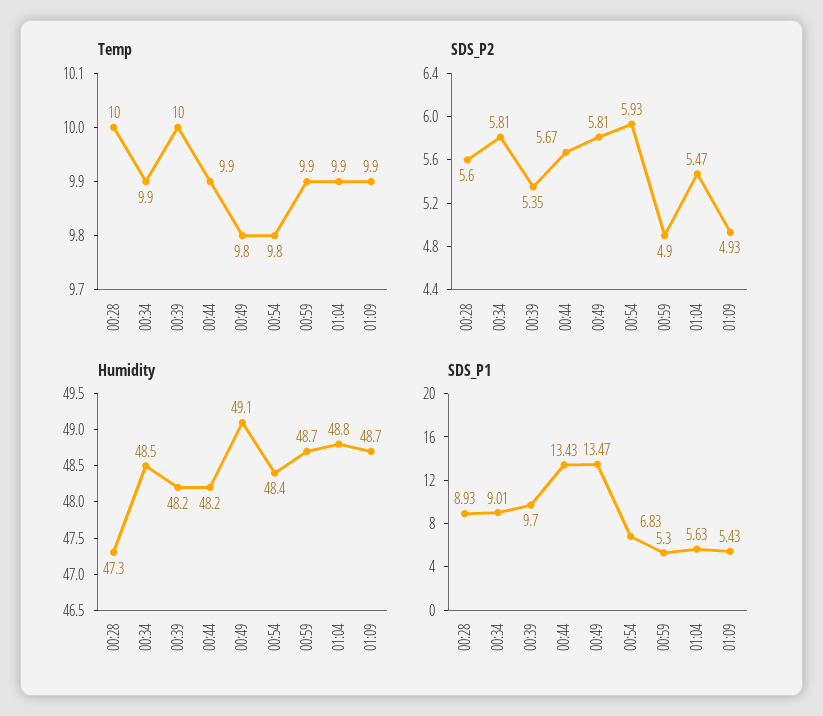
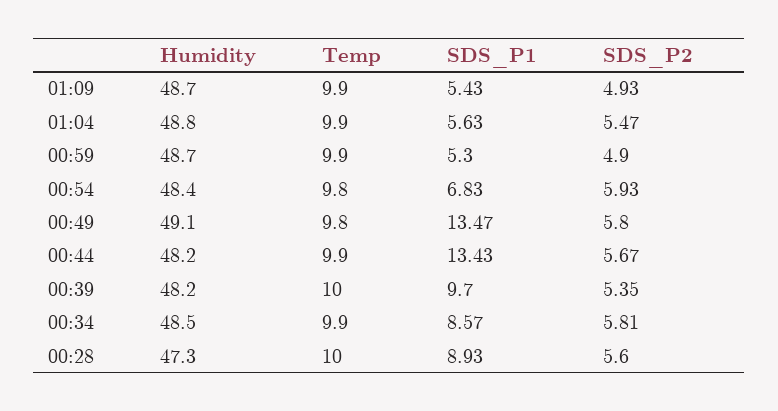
  {
    "Temp": {
      "00:28": 10,
      "00:34": 9.9,
      "00:39": 10,
      "00:44": 9.9,
      "00:49": 9.8,
      "00:54": 9.8,
      "00:59": 9.9,
      "01:04": 9.9,
      "01:09": 9.9
    },
    "SDS_P2": {
      "00:28": 5.6,
      "00:34": 5.81,
      "00:39": 5.35,
      "00:44": 5.67,
-     "00:49": 5.81,
+     "00:49": 5.8,
      "00:54": 5.93,
      "00:59": 4.9,
      "01:04": 5.47,
      "01:09": 4.93
    },
    "Humidity": {
      "00:28": 47.3,
      "00:34": 48.5,
      "00:39": 48.2,
      "00:44": 48.2,
      "00:49": 49.1,
      "00:54": 48.4,
      "00:59": 48.7,
      "01:04": 48.8,
      "01:09": 48.7
    },
    "SDS_P1": {
      "00:28": 8.93,
-     "00:34": 9.01,
+     "00:34": 8.57,
      "00:39": 9.7,
      "00:44": 13.43,
      "00:49": 13.47,
      "00:54": 6.83,
      "00:59": 5.3,
      "01:04": 5.63,
      "01:09": 5.43
    }
  }

